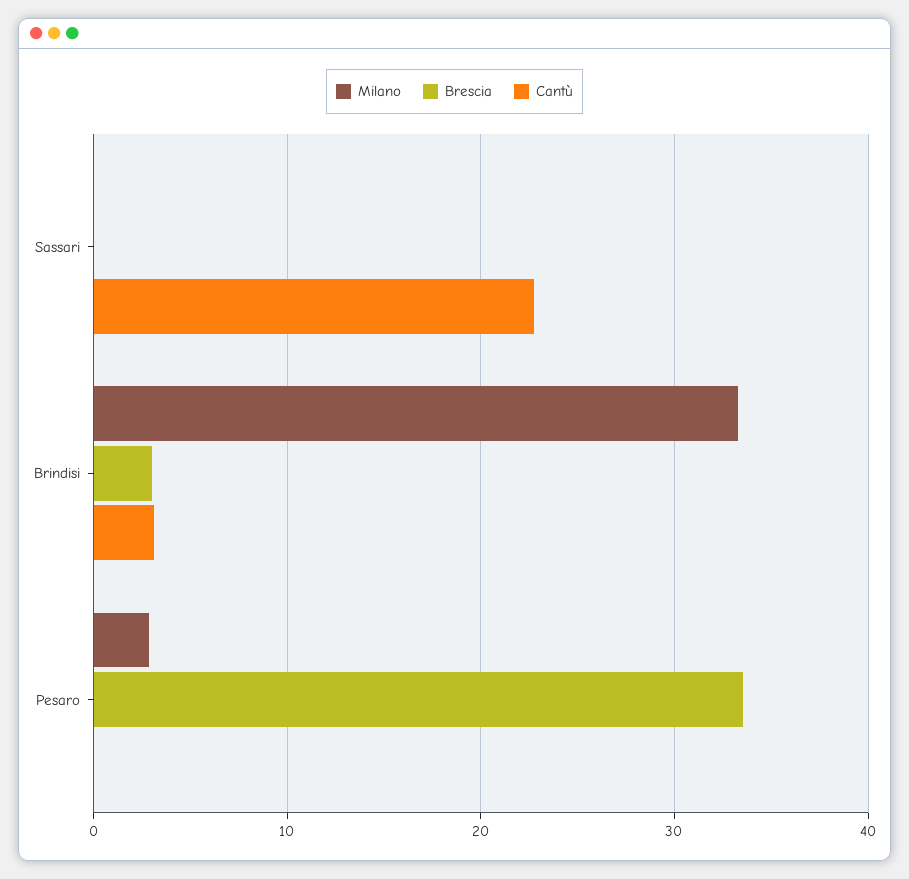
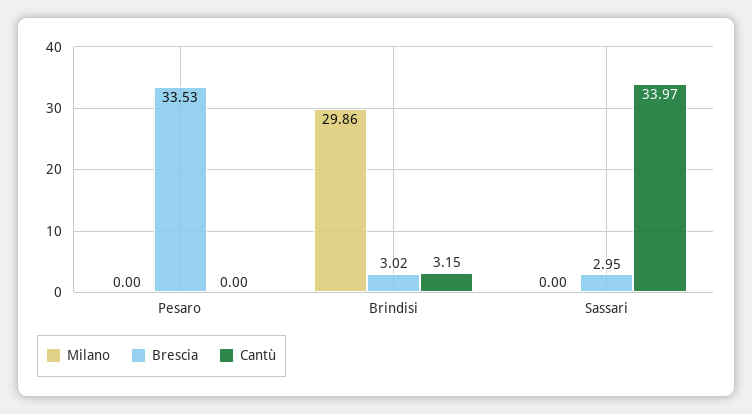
  {
    "Milano": {
      "Sassari": 0,
-     "Brindisi": 33,
+     "Brindisi": 29.86,
-     "Pesaro": 3
+     "Pesaro": 0
    },
    "Brescia": {
-     "Sassari": 0,
+     "Sassari": 2.95,
      "Brindisi": 3.02,
      "Pesaro": 33.53
    },
    "Cantù": {
-     "Sassari": 23,
+     "Sassari": 33.97,
      "Brindisi": 3.15,
      "Pesaro": 0
    }
  }

